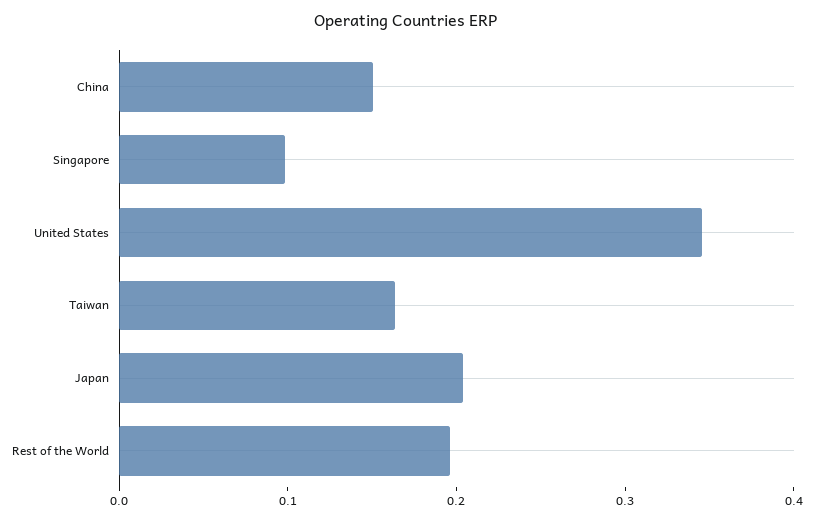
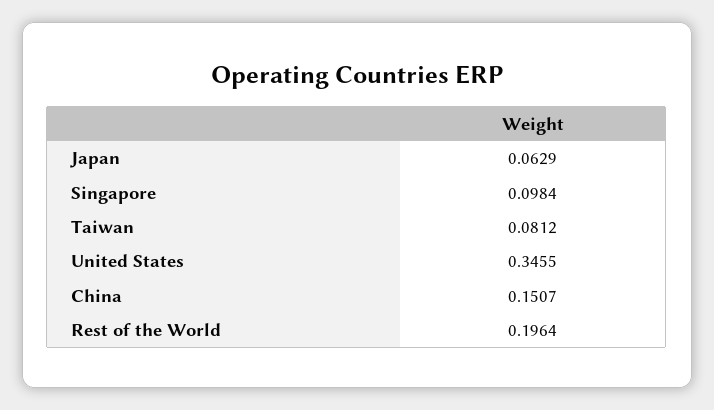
  {
    "China": 0.1507,
    "Singapore": 0.0984,
    "United States": 0.3455,
-   "Taiwan": 0.16,
+   "Taiwan": 0.0812,
-   "Japan": 0.2,
+   "Japan": 0.0629,
    "Rest of the World": 0.1964
  }

